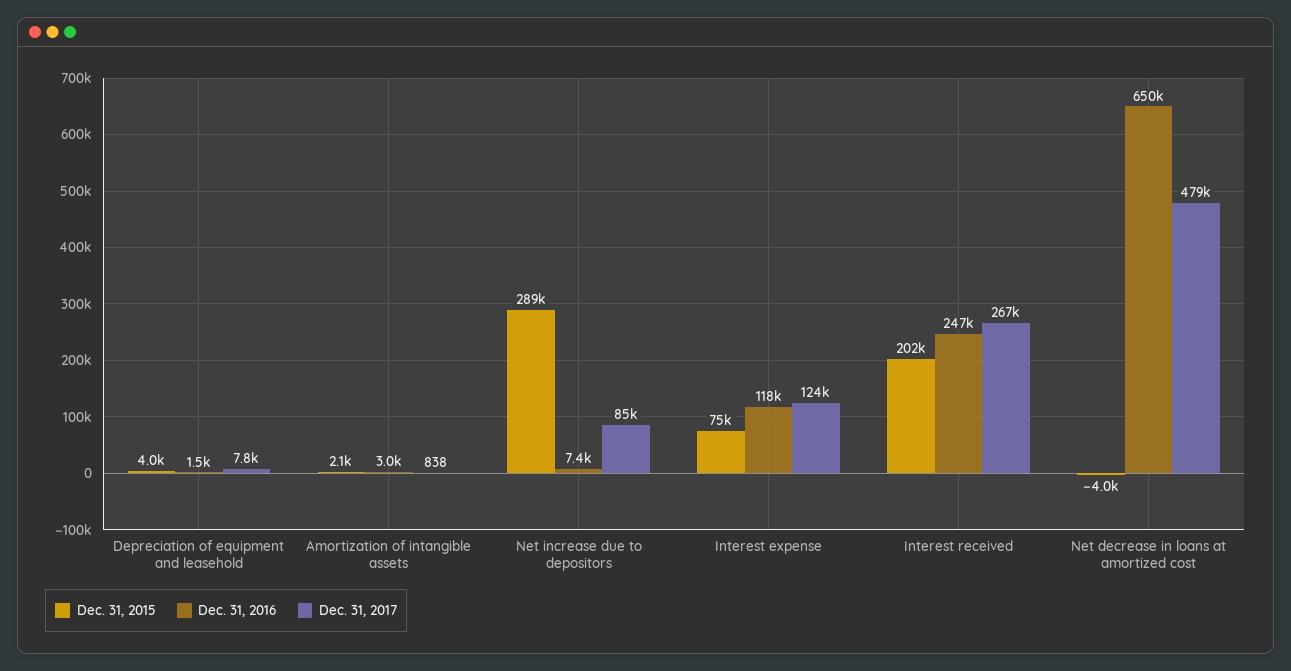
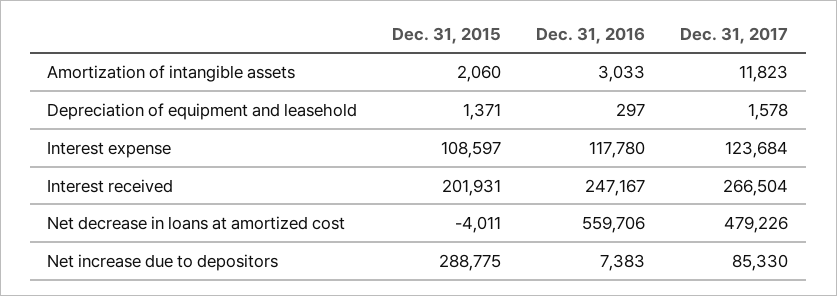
  {
    "Dec. 31, 2015": {
-     "Depreciation of equipment and leasehold": 4000,
+     "Depreciation of equipment and leasehold": 1371,
      "Amortization of intangible assets": 2060,
      "Net increase due to depositors": 288775,
-     "Interest expense": 75000,
+     "Interest expense": 108597,
      "Interest received": 201931,
      "Net decrease in loans at amortized cost": -4011
    },
    "Dec. 31, 2016": {
-     "Depreciation of equipment and leasehold": 1500,
+     "Depreciation of equipment and leasehold": 297,
      "Amortization of intangible assets": 3033,
      "Net increase due to depositors": 7383,
      "Interest expense": 117780,
      "Interest received": 247167,
-     "Net decrease in loans at amortized cost": 650000
+     "Net decrease in loans at amortized cost": 559706
    },
    "Dec. 31, 2017": {
-     "Depreciation of equipment and leasehold": 7800,
+     "Depreciation of equipment and leasehold": 1578,
-     "Amortization of intangible assets": 838,
+     "Amortization of intangible assets": 11823,
      "Net increase due to depositors": 85330,
      "Interest expense": 123684,
      "Interest received": 266504,
      "Net decrease in loans at amortized cost": 479226
    }
  }

